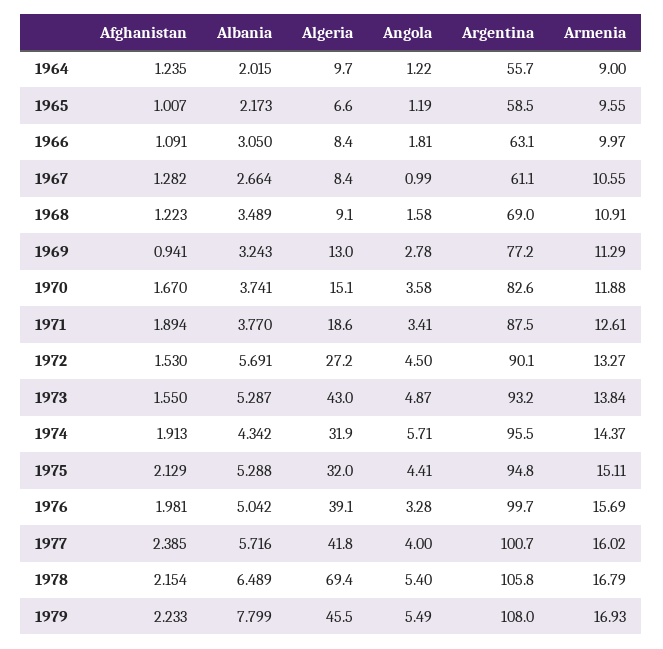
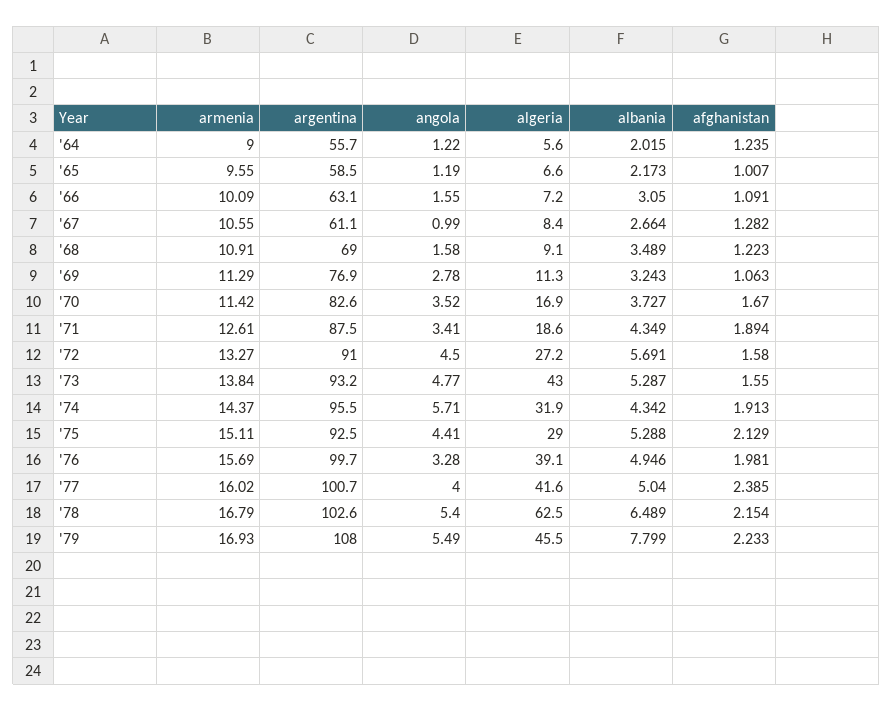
  {
    "Afghanistan": {
      "1964": 1.235,
      "1965": 1.007,
      "1966": 1.091,
      "1967": 1.282,
      "1968": 1.223,
-     "1969": 0.941,
+     "1969": 1.063,
      "1970": 1.67,
      "1971": 1.894,
-     "1972": 1.53,
+     "1972": 1.58,
      "1973": 1.55,
      "1974": 1.913,
      "1975": 2.129,
      "1976": 1.981,
      "1977": 2.385,
      "1978": 2.154,
      "1979": 2.233
    },
    "Albania": {
      "1964": 2.015,
      "1965": 2.173,
      "1966": 3.05,
      "1967": 2.664,
      "1968": 3.489,
      "1969": 3.243,
-     "1970": 3.741,
+     "1970": 3.727,
-     "1971": 3.77,
+     "1971": 4.349,
      "1972": 5.691,
      "1973": 5.287,
      "1974": 4.342,
      "1975": 5.288,
-     "1976": 5.042,
+     "1976": 4.946,
-     "1977": 5.716,
+     "1977": 5.04,
      "1978": 6.489,
      "1979": 7.799
    },
    "Algeria": {
-     "1964": 9.7,
+     "1964": 5.6,
      "1965": 6.6,
-     "1966": 8.4,
+     "1966": 7.2,
      "1967": 8.4,
      "1968": 9.1,
-     "1969": 13,
+     "1969": 11.3,
-     "1970": 15.1,
+     "1970": 16.9,
      "1971": 18.6,
      "1972": 27.2,
      "1973": 43,
      "1974": 31.9,
-     "1975": 32,
+     "1975": 29,
      "1976": 39.1,
-     "1977": 41.8,
+     "1977": 41.6,
-     "1978": 69.4,
+     "1978": 62.5,
      "1979": 45.5
    },
    "Angola": {
      "1964": 1.22,
      "1965": 1.19,
-     "1966": 1.81,
+     "1966": 1.55,
      "1967": 0.99,
      "1968": 1.58,
      "1969": 2.78,
-     "1970": 3.58,
+     "1970": 3.52,
      "1971": 3.41,
      "1972": 4.5,
-     "1973": 4.87,
+     "1973": 4.77,
      "1974": 5.71,
      "1975": 4.41,
      "1976": 3.28,
      "1977": 4,
      "1978": 5.4,
      "1979": 5.49
    },
    "Argentina": {
      "1964": 55.7,
      "1965": 58.5,
      "1966": 63.1,
      "1967": 61.1,
      "1968": 69,
-     "1969": 77.2,
+     "1969": 76.9,
      "1970": 82.6,
      "1971": 87.5,
-     "1972": 90.1,
+     "1972": 91,
      "1973": 93.2,
      "1974": 95.5,
-     "1975": 94.8,
+     "1975": 92.5,
      "1976": 99.7,
      "1977": 100.7,
-     "1978": 105.8,
+     "1978": 102.6,
      "1979": 108
    },
    "Armenia": {
      "1964": 9,
      "1965": 9.55,
-     "1966": 9.97,
+     "1966": 10.09,
      "1967": 10.55,
      "1968": 10.91,
      "1969": 11.29,
-     "1970": 11.88,
+     "1970": 11.42,
      "1971": 12.61,
      "1972": 13.27,
      "1973": 13.84,
      "1974": 14.37,
      "1975": 15.11,
      "1976": 15.69,
      "1977": 16.02,
      "1978": 16.79,
      "1979": 16.93
    }
  }

